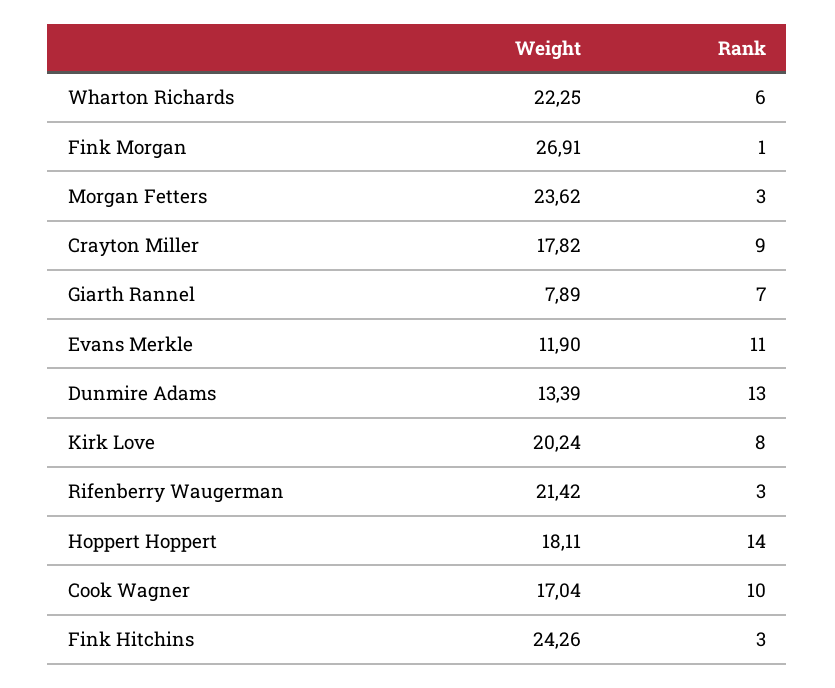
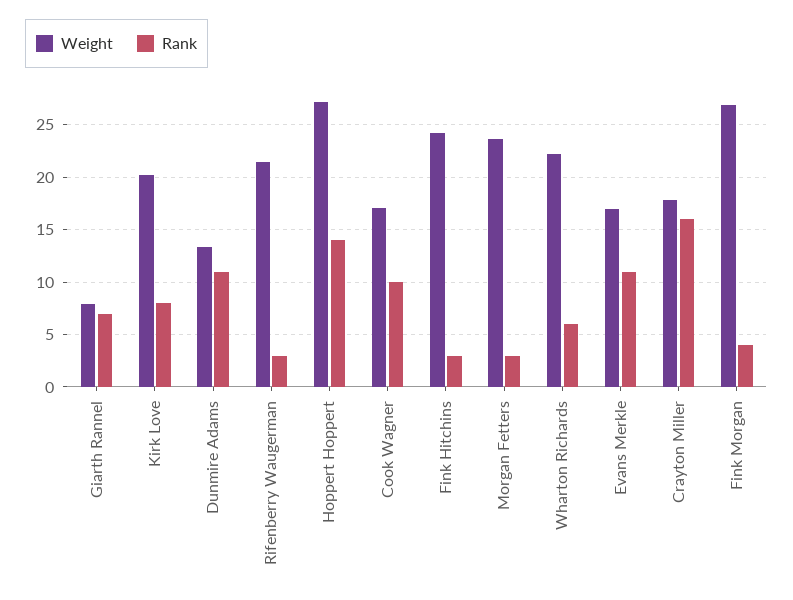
  {
    "Weight": {
      "Wharton Richards": 22.25,
      "Fink Morgan": 26.91,
      "Morgan Fetters": 23.62,
      "Crayton Miller": 17.82,
      "Giarth Rannel": 7.89,
-     "Evans Merkle": 11.9,
+     "Evans Merkle": 17,
      "Dunmire Adams": 13.39,
      "Kirk Love": 20.24,
      "Rifenberry Waugerman": 21.42,
-     "Hoppert Hoppert": 18.11,
+     "Hoppert Hoppert": 27,
      "Cook Wagner": 17.04,
      "Fink Hitchins": 24.26
    },
    "Rank": {
      "Wharton Richards": 6,
-     "Fink Morgan": 1,
+     "Fink Morgan": 4,
      "Morgan Fetters": 3,
-     "Crayton Miller": 9,
+     "Crayton Miller": 16,
      "Giarth Rannel": 7,
      "Evans Merkle": 11,
-     "Dunmire Adams": 13,
+     "Dunmire Adams": 11,
      "Kirk Love": 8,
      "Rifenberry Waugerman": 3,
      "Hoppert Hoppert": 14,
      "Cook Wagner": 10,
      "Fink Hitchins": 3
    }
  }

